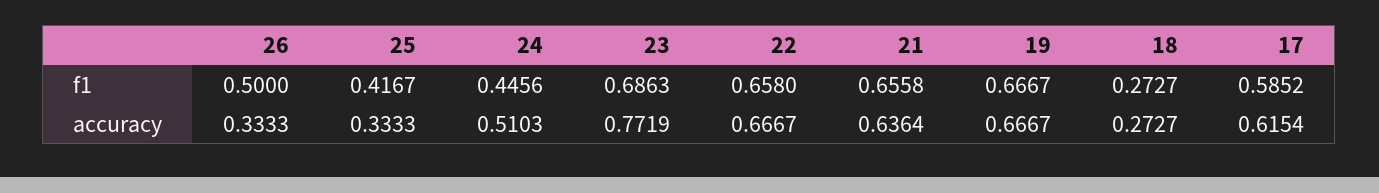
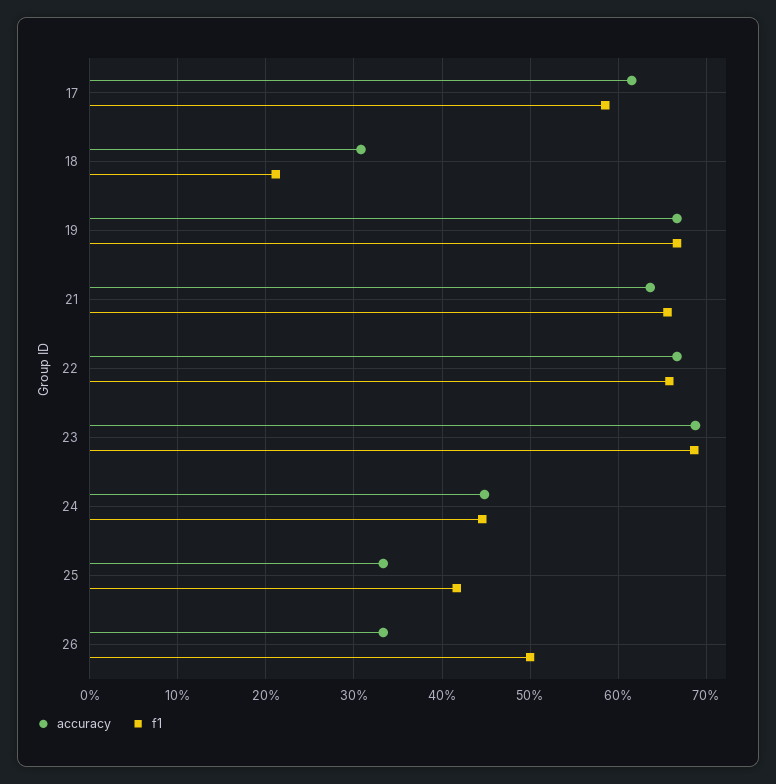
  {
    "f1": {
      "26": 0.5,
      "25": 0.4167,
      "24": 0.4456,
      "23": 0.6863,
      "22": 0.658,
      "21": 0.6558,
      "19": 0.6667,
-     "18": 0.2727,
+     "18": 0.21,
      "17": 0.5852
    },
    "accuracy": {
      "26": 0.3333,
      "25": 0.3333,
-     "24": 0.5103,
+     "24": 0.45,
-     "23": 0.7719,
+     "23": 0.69,
      "22": 0.6667,
      "21": 0.6364,
      "19": 0.6667,
-     "18": 0.2727,
+     "18": 0.31,
      "17": 0.6154
    }
  }

